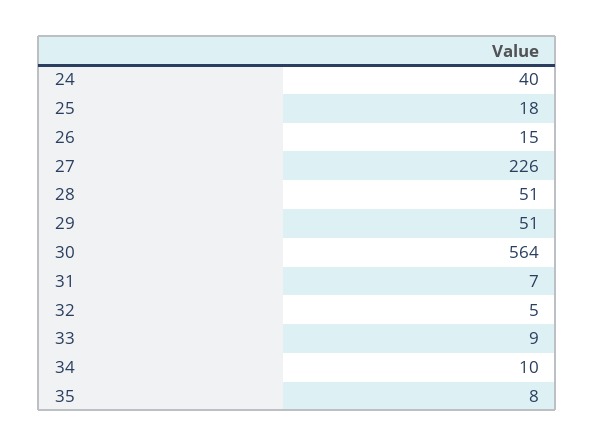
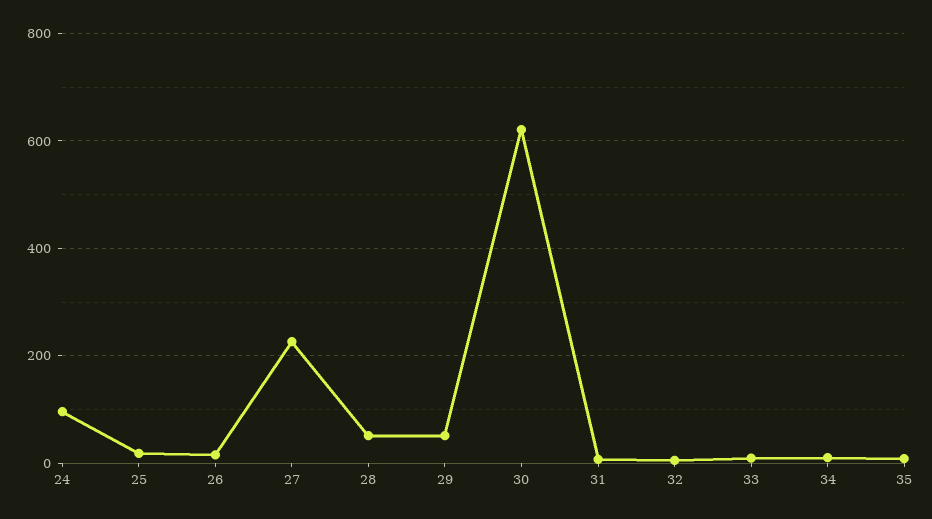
  {
-   "24": 40,
+   "24": 100,
    "25": 18,
    "26": 15,
    "27": 226,
    "28": 51,
    "29": 51,
-   "30": 564,
+   "30": 620,
    "31": 7,
    "32": 5,
    "33": 9,
    "34": 10,
    "35": 8
  }

